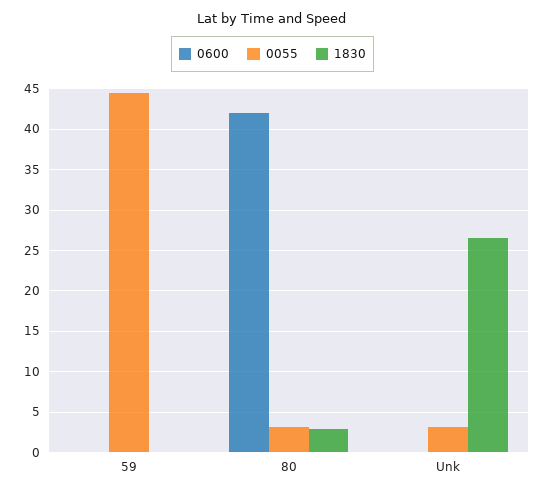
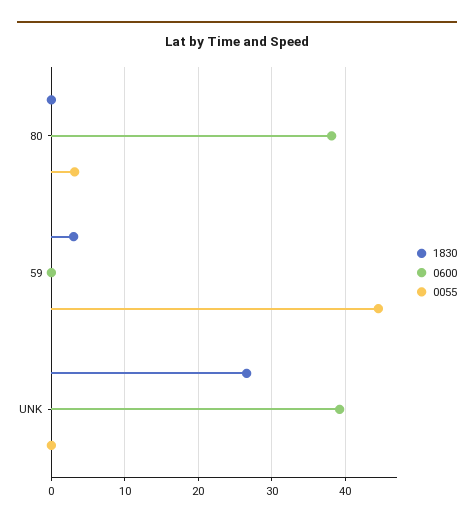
  {
    "0600": {
      "59": 0,
-     "80": 42,
+     "80": 38,
-     "Unk": 0
+     "Unk": 39
    },
    "0055": {
      "59": 45,
      "80": 3,
-     "Unk": 3
+     "Unk": 0
    },
    "1830": {
-     "59": 0,
+     "59": 3,
-     "80": 3,
+     "80": 0,
      "Unk": 27
    }
  }

